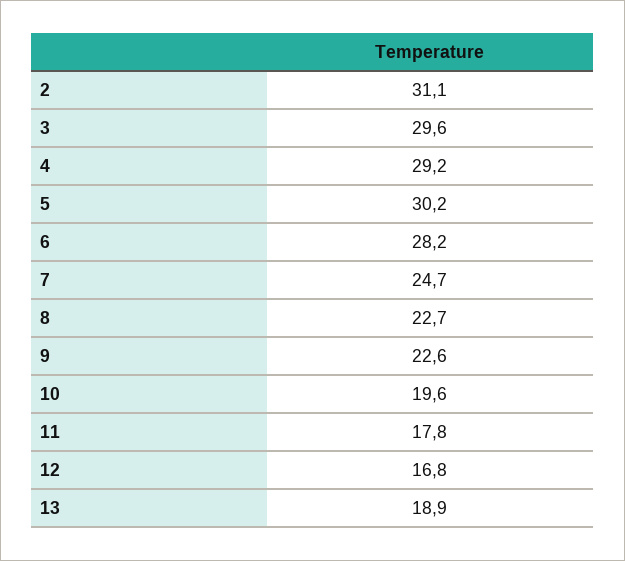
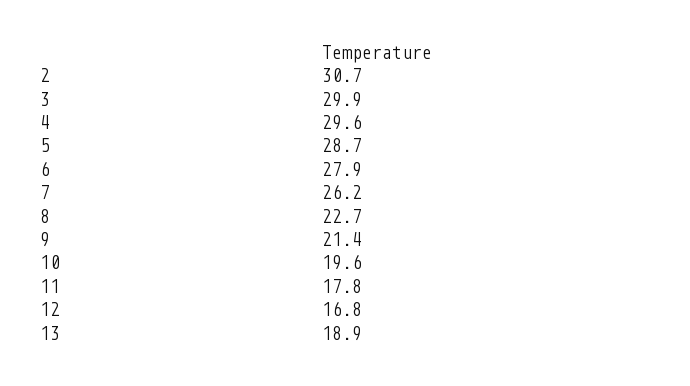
  {
-   "2": 31.1,
+   "2": 30.7,
-   "3": 29.6,
+   "3": 29.9,
-   "4": 29.2,
+   "4": 29.6,
-   "5": 30.2,
+   "5": 28.7,
-   "6": 28.2,
+   "6": 27.9,
-   "7": 24.7,
+   "7": 26.2,
    "8": 22.7,
-   "9": 22.6,
+   "9": 21.4,
    "10": 19.6,
    "11": 17.8,
    "12": 16.8,
    "13": 18.9
  }

